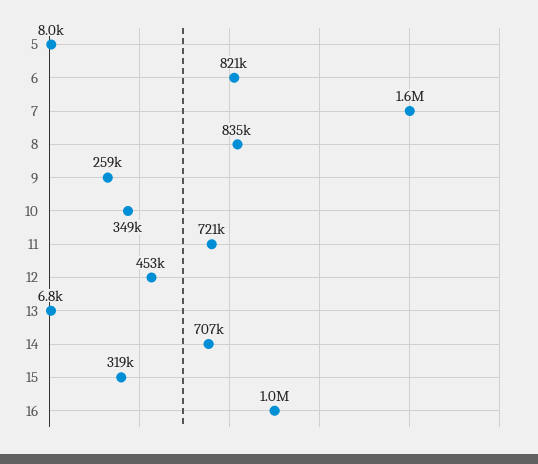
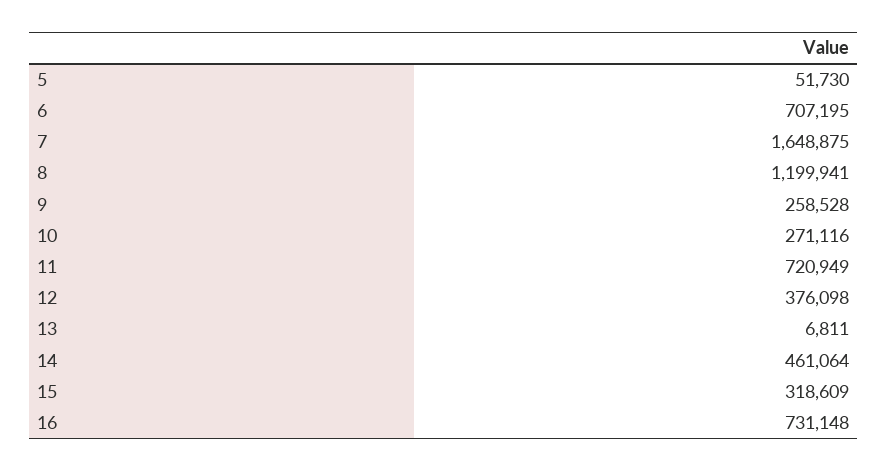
  {
-   "5": 8000,
+   "5": 51730,
-   "6": 821000,
+   "6": 707195,
    "7": 1648875,
-   "8": 835000,
+   "8": 1199941,
    "9": 258528,
-   "10": 349000,
+   "10": 271116,
    "11": 720949,
-   "12": 453000,
+   "12": 376098,
    "13": 6811,
-   "14": 707000,
+   "14": 461064,
    "15": 318609,
-   "16": 1000000
+   "16": 731148
  }

